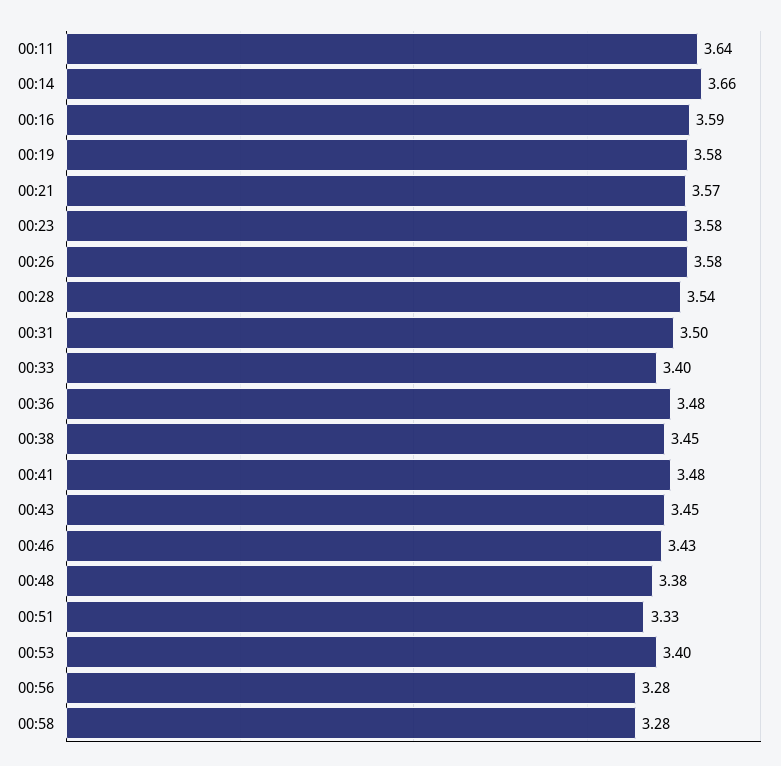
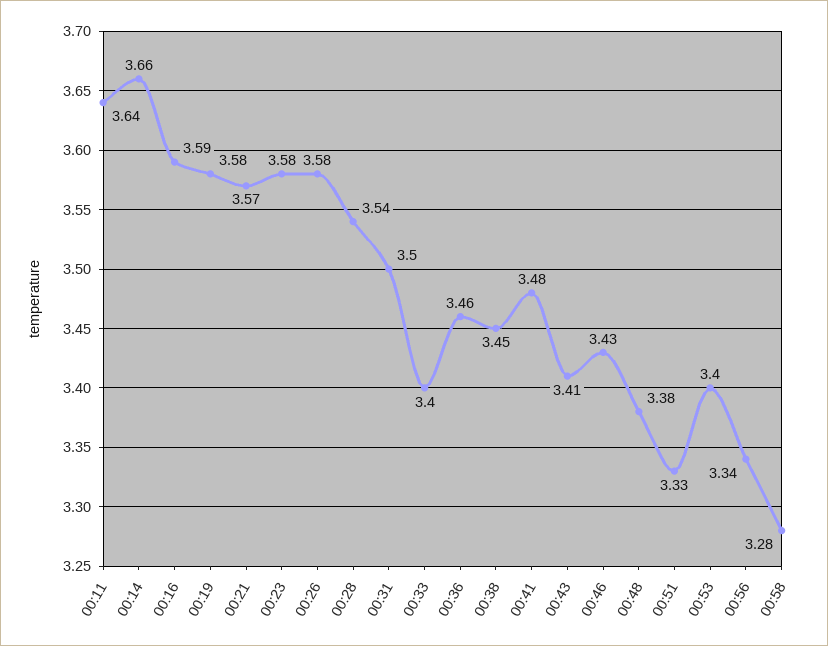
  {
    "00:11": 3.64,
    "00:14": 3.66,
    "00:16": 3.59,
    "00:19": 3.58,
    "00:21": 3.57,
    "00:23": 3.58,
    "00:26": 3.58,
    "00:28": 3.54,
    "00:31": 3.5,
    "00:33": 3.4,
-   "00:36": 3.48,
+   "00:36": 3.46,
    "00:38": 3.45,
    "00:41": 3.48,
-   "00:43": 3.45,
+   "00:43": 3.41,
    "00:46": 3.43,
    "00:48": 3.38,
    "00:51": 3.33,
    "00:53": 3.4,
-   "00:56": 3.28,
+   "00:56": 3.34,
    "00:58": 3.28
  }

